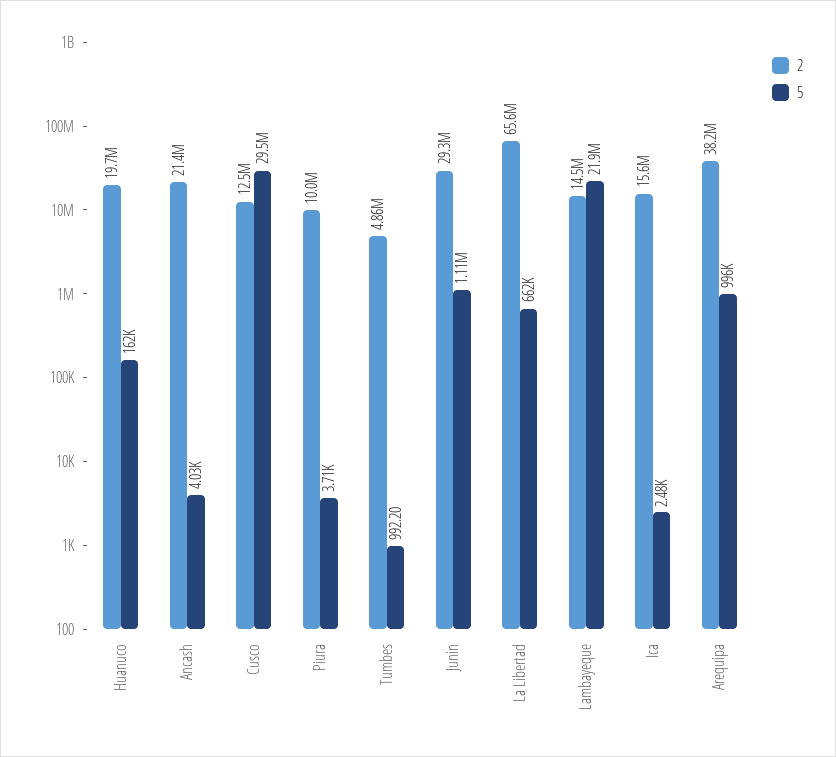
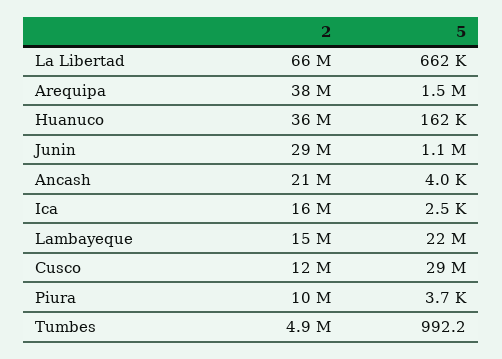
  {
    "2": {
-     "Huanuco": 19700000,
+     "Huanuco": 36000000,
      "Ancash": 21400000,
      "Cusco": 12500000,
      "Piura": 10000000,
      "Tumbes": 4860000,
      "Junin": 29300000,
      "La Libertad": 65600000,
      "Lambayeque": 14500000,
      "Ica": 15600000,
      "Arequipa": 38200000
    },
    "5": {
      "Huanuco": 162000,
      "Ancash": 4030,
      "Cusco": 29500000,
      "Piura": 3710,
      "Tumbes": 992.2,
      "Junin": 1110000,
      "La Libertad": 662000,
      "Lambayeque": 21900000,
      "Ica": 2480,
-     "Arequipa": 996000
+     "Arequipa": 1500000
    }
  }

